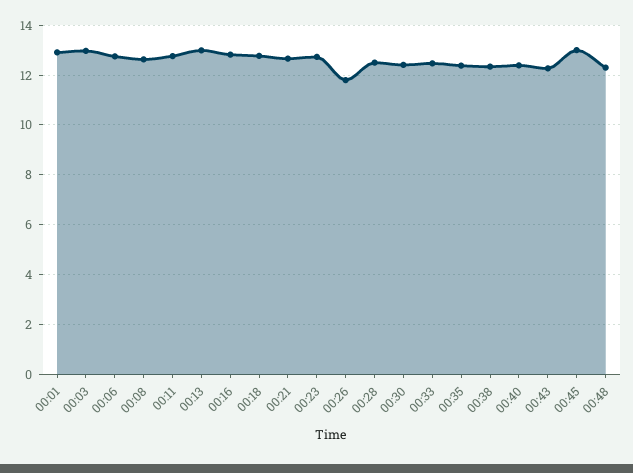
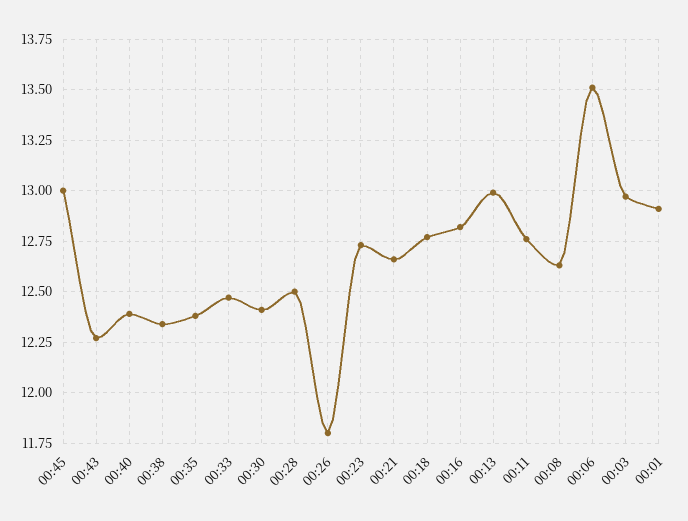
  {
    "00:01": 12.9,
    "00:03": 12.95,
-   "00:06": 12.75,
+   "00:06": 13.5,
    "00:08": 12.65,
    "00:11": 12.75,
    "00:13": 13,
    "00:16": 12.8,
    "00:18": 12.75,
    "00:21": 12.65,
    "00:23": 12.75,
    "00:26": 11.8,
    "00:28": 12.5,
    "00:30": 12.4,
    "00:33": 12.45,
    "00:35": 12.4,
    "00:38": 12.35,
    "00:40": 12.4,
    "00:43": 12.25,
-   "00:45": 13,
+   "00:45": 13
-   "00:48": 12.25
  }

